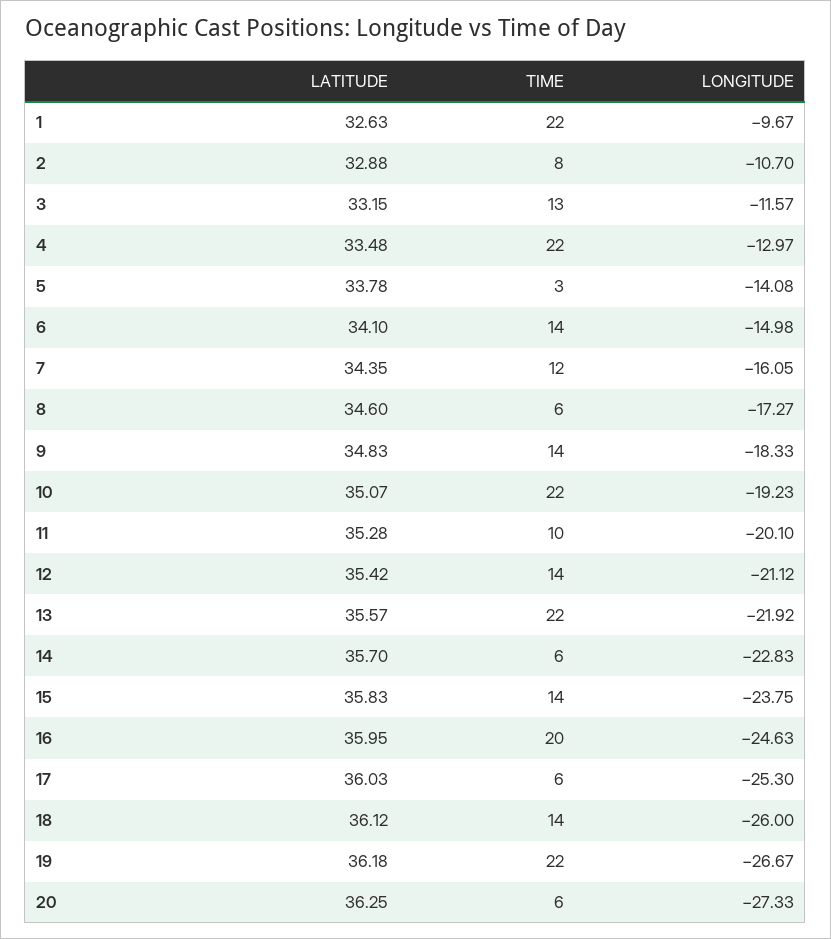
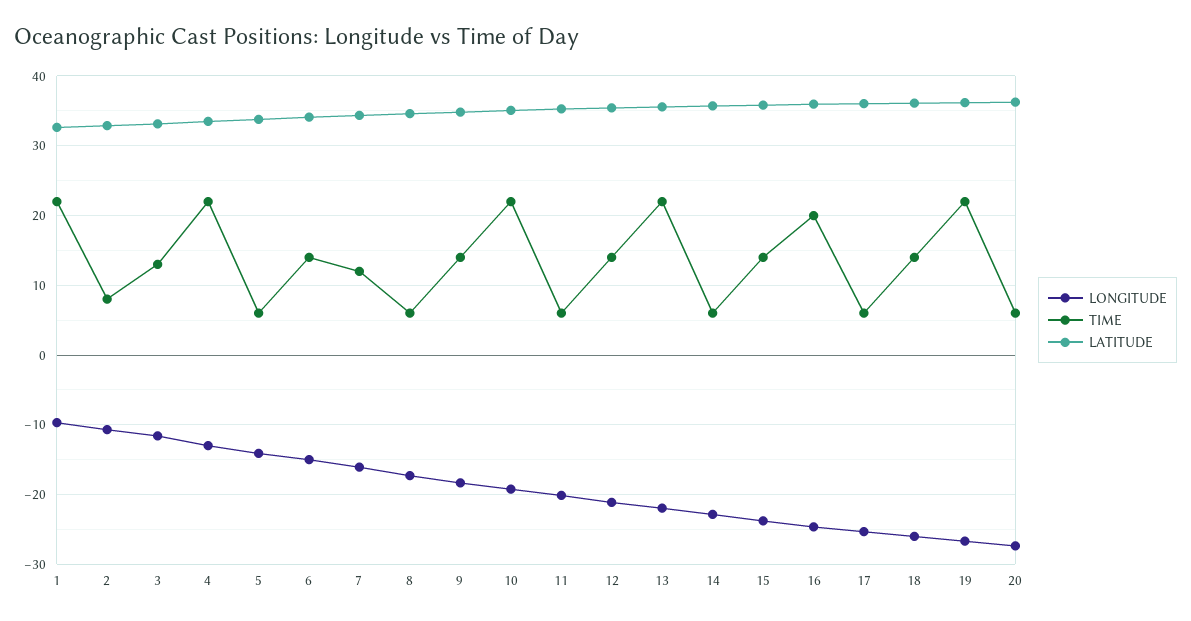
  {
    "LATITUDE": {
      "1": 32.63,
      "2": 32.88,
      "3": 33.15,
      "4": 33.48,
      "5": 33.78,
      "6": 34.1,
      "7": 34.35,
      "8": 34.6,
      "9": 34.83,
      "10": 35.07,
      "11": 35.28,
      "12": 35.42,
      "13": 35.57,
      "14": 35.7,
      "15": 35.83,
      "16": 35.95,
      "17": 36.03,
      "18": 36.12,
      "19": 36.18,
      "20": 36.25
    },
    "TIME": {
      "1": 22,
      "2": 8,
      "3": 13,
      "4": 22,
-     "5": 3,
+     "5": 6,
      "6": 14,
      "7": 12,
      "8": 6,
      "9": 14,
      "10": 22,
-     "11": 10,
+     "11": 6,
      "12": 14,
      "13": 22,
      "14": 6,
      "15": 14,
      "16": 20,
      "17": 6,
      "18": 14,
      "19": 22,
      "20": 6
    },
    "LONGITUDE": {
      "1": -9.67,
      "2": -10.7,
      "3": -11.57,
      "4": -12.97,
      "5": -14.08,
      "6": -14.98,
      "7": -16.05,
      "8": -17.27,
      "9": -18.33,
      "10": -19.23,
      "11": -20.1,
      "12": -21.12,
      "13": -21.92,
      "14": -22.83,
      "15": -23.75,
      "16": -24.63,
      "17": -25.3,
      "18": -26,
      "19": -26.67,
      "20": -27.33
    }
  }

